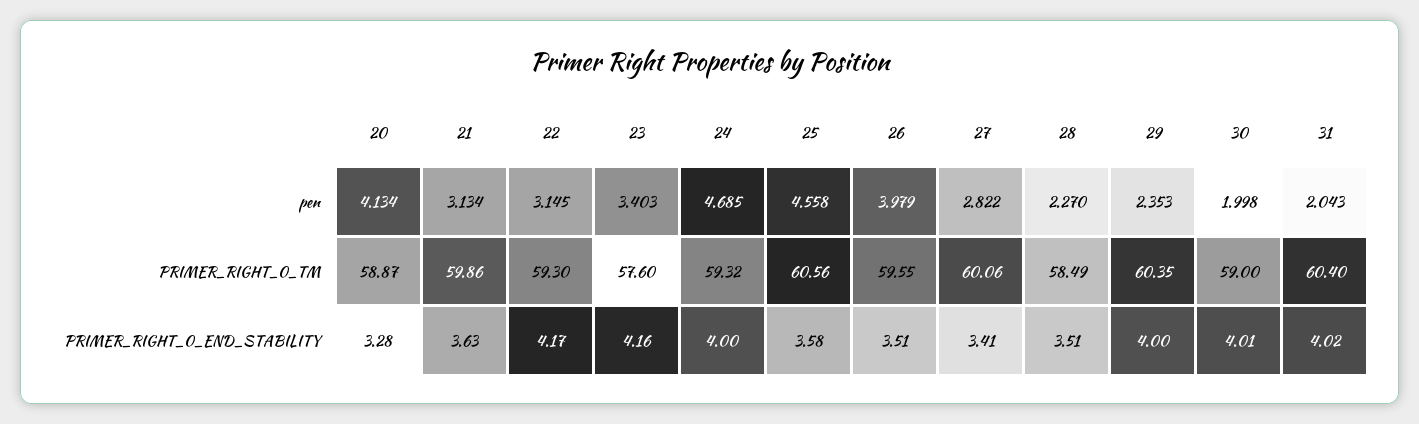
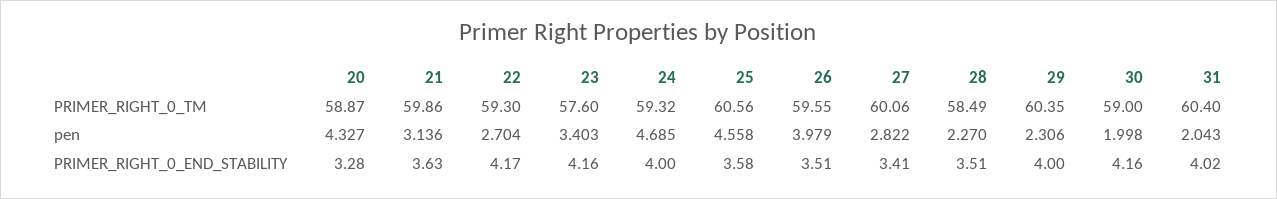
  {
    "20": {
-     "pen": 4.134,
+     "pen": 4.327,
      "PRIMER_RIGHT_0_TM": 58.87,
      "PRIMER_RIGHT_0_END_STABILITY": 3.28
    },
    "21": {
-     "pen": 3.134,
+     "pen": 3.136,
      "PRIMER_RIGHT_0_TM": 59.86,
      "PRIMER_RIGHT_0_END_STABILITY": 3.63
    },
    "22": {
-     "pen": 3.145,
+     "pen": 2.704,
      "PRIMER_RIGHT_0_TM": 59.3,
      "PRIMER_RIGHT_0_END_STABILITY": 4.17
    },
    "23": {
      "pen": 3.403,
      "PRIMER_RIGHT_0_TM": 57.6,
      "PRIMER_RIGHT_0_END_STABILITY": 4.16
    },
    "24": {
      "pen": 4.685,
      "PRIMER_RIGHT_0_TM": 59.32,
      "PRIMER_RIGHT_0_END_STABILITY": 4
    },
    "25": {
      "pen": 4.558,
      "PRIMER_RIGHT_0_TM": 60.56,
      "PRIMER_RIGHT_0_END_STABILITY": 3.58
    },
    "26": {
      "pen": 3.979,
      "PRIMER_RIGHT_0_TM": 59.55,
      "PRIMER_RIGHT_0_END_STABILITY": 3.51
    },
    "27": {
      "pen": 2.822,
      "PRIMER_RIGHT_0_TM": 60.06,
      "PRIMER_RIGHT_0_END_STABILITY": 3.41
    },
    "28": {
      "pen": 2.27,
      "PRIMER_RIGHT_0_TM": 58.49,
      "PRIMER_RIGHT_0_END_STABILITY": 3.51
    },
    "29": {
-     "pen": 2.353,
+     "pen": 2.306,
      "PRIMER_RIGHT_0_TM": 60.35,
      "PRIMER_RIGHT_0_END_STABILITY": 4
    },
    "30": {
      "pen": 1.998,
      "PRIMER_RIGHT_0_TM": 59,
-     "PRIMER_RIGHT_0_END_STABILITY": 4.01
+     "PRIMER_RIGHT_0_END_STABILITY": 4.16
    },
    "31": {
      "pen": 2.043,
      "PRIMER_RIGHT_0_TM": 60.4,
      "PRIMER_RIGHT_0_END_STABILITY": 4.02
    }
  }

